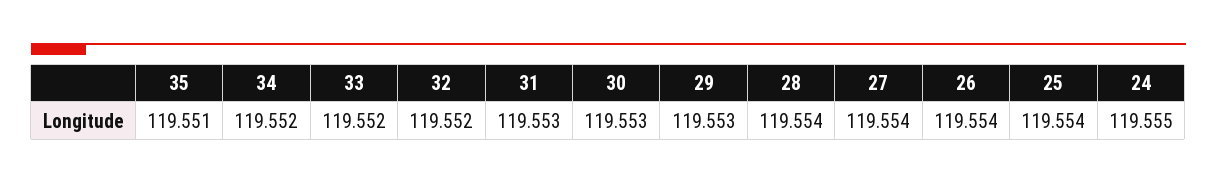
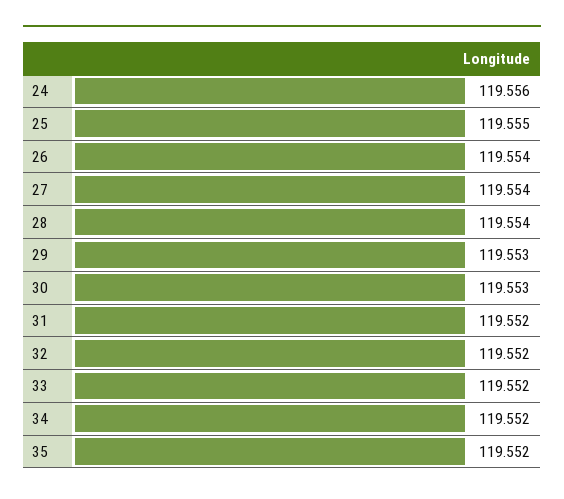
  {
-   "35": 119.551,
+   "35": 119.552,
    "34": 119.552,
    "33": 119.552,
    "32": 119.552,
-   "31": 119.553,
+   "31": 119.552,
    "30": 119.553,
    "29": 119.553,
    "28": 119.554,
    "27": 119.554,
    "26": 119.554,
-   "25": 119.554,
+   "25": 119.555,
-   "24": 119.555
+   "24": 119.556
  }

